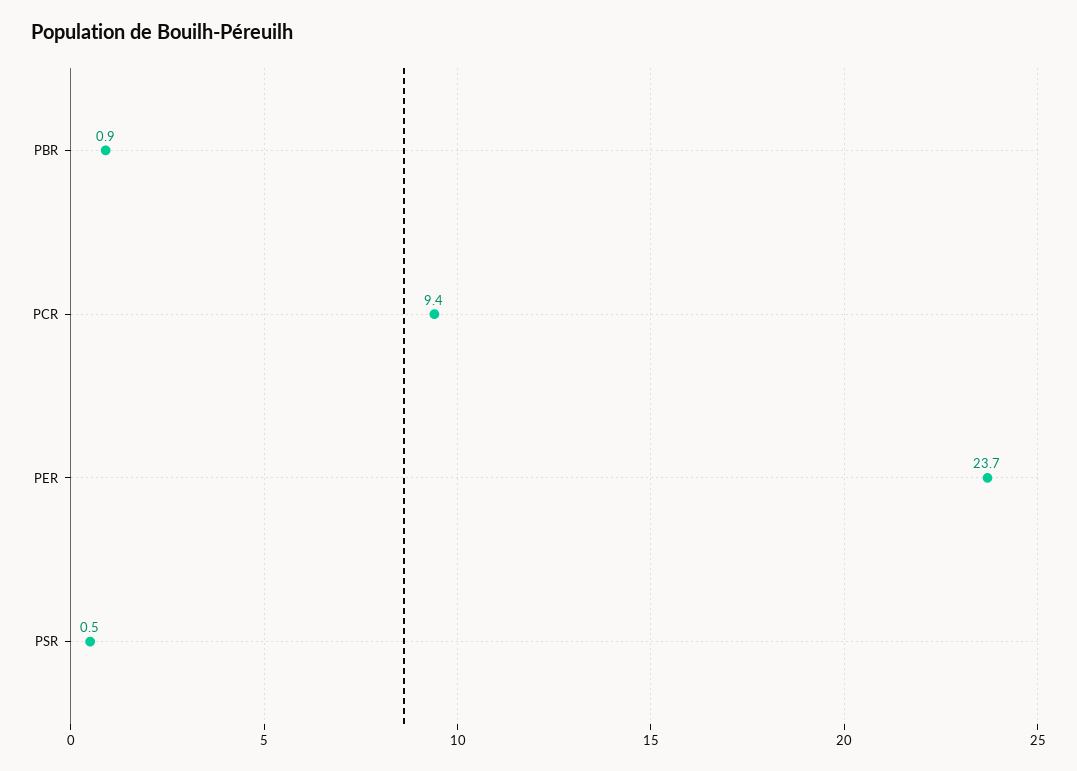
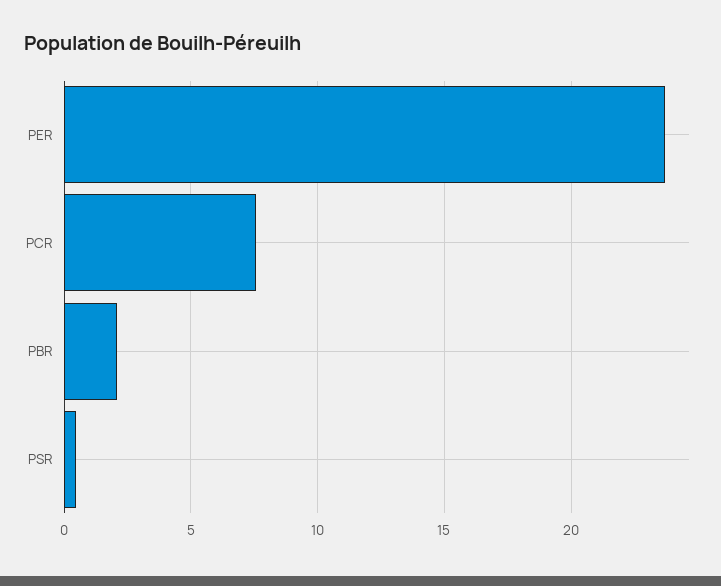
  {
-   "PBR": 0.9,
+   "PBR": 2,
-   "PCR": 9.4,
+   "PCR": 7.5,
    "PER": 23.7,
    "PSR": 0.5
  }

